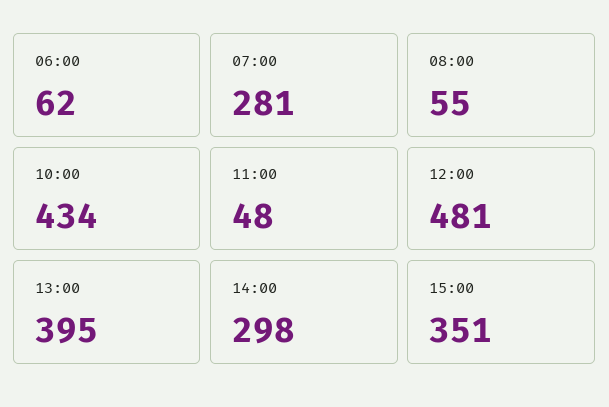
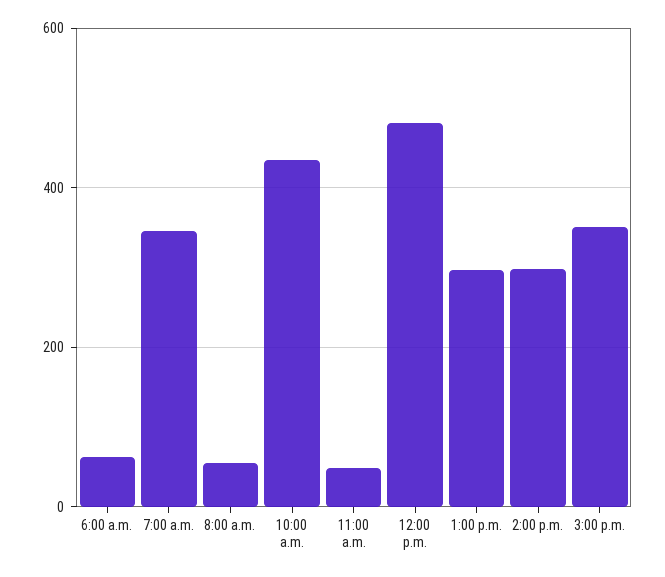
  {
    "06:00": 62,
-   "07:00": 281,
+   "07:00": 340,
    "08:00": 55,
    "10:00": 434,
    "11:00": 48,
    "12:00": 481,
-   "13:00": 395,
+   "13:00": 300,
    "14:00": 298,
    "15:00": 351
  }

